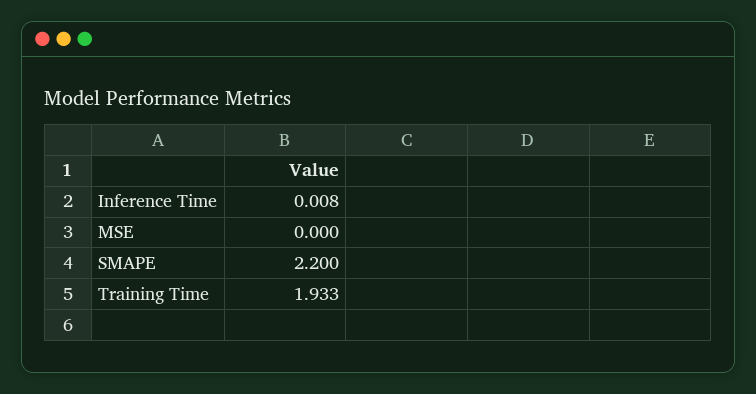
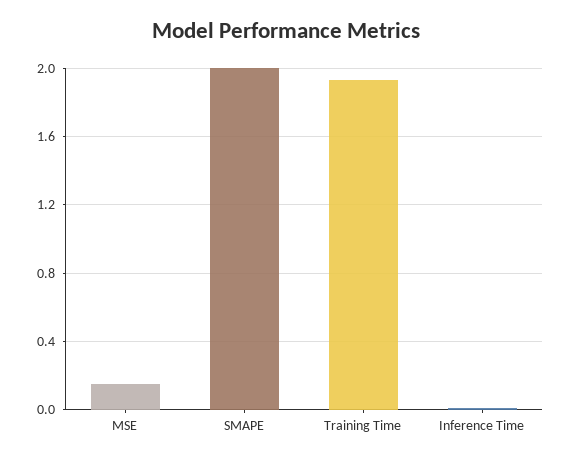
  {
    "Inference Time": 0.008,
-   "MSE": 0,
+   "MSE": 0.15,
-   "SMAPE": 2.2,
+   "SMAPE": 2,
    "Training Time": 1.933
  }

